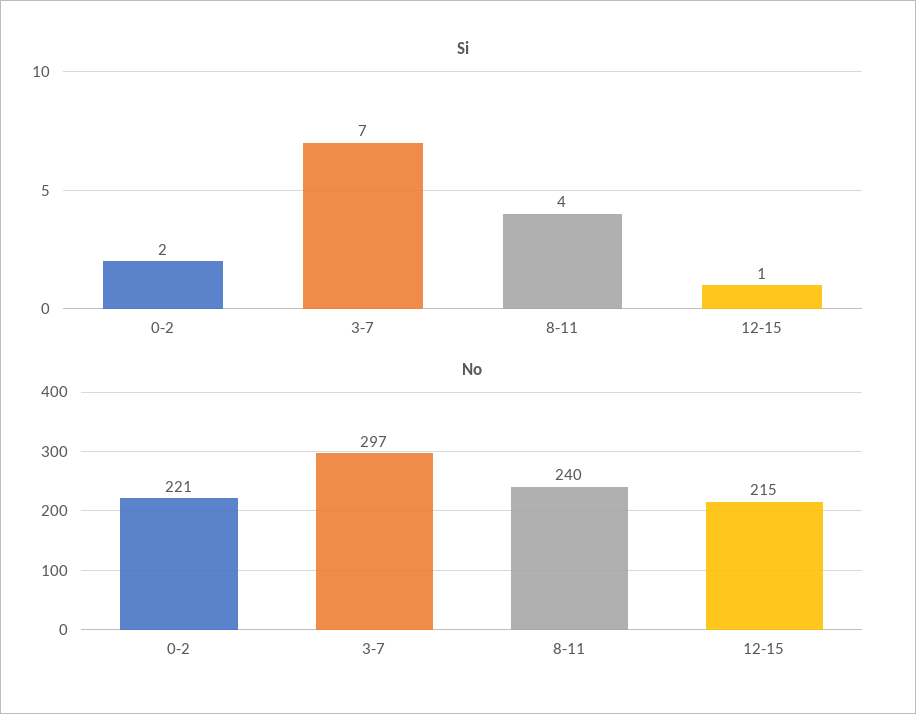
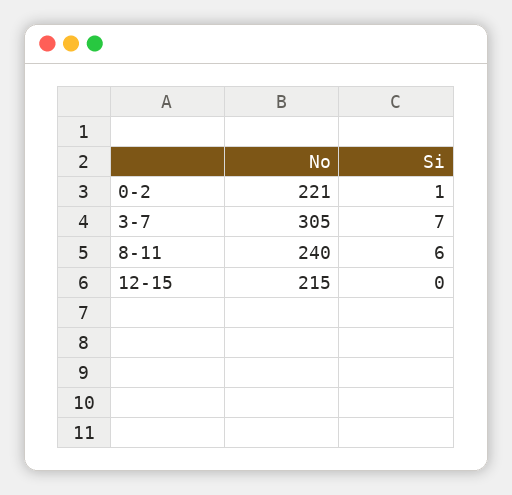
  {
    "Si": {
-     "0-2": 2,
+     "0-2": 1,
      "3-7": 7,
-     "8-11": 4,
+     "8-11": 6,
-     "12-15": 1
+     "12-15": 0
    },
    "No": {
      "0-2": 221,
-     "3-7": 297,
+     "3-7": 305,
      "8-11": 240,
      "12-15": 215
    }
  }

